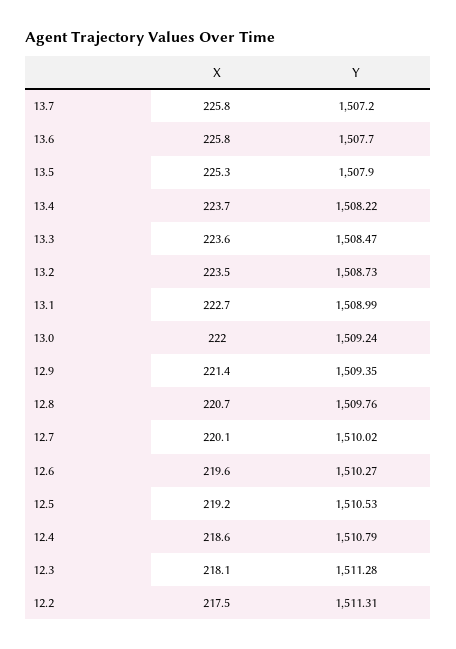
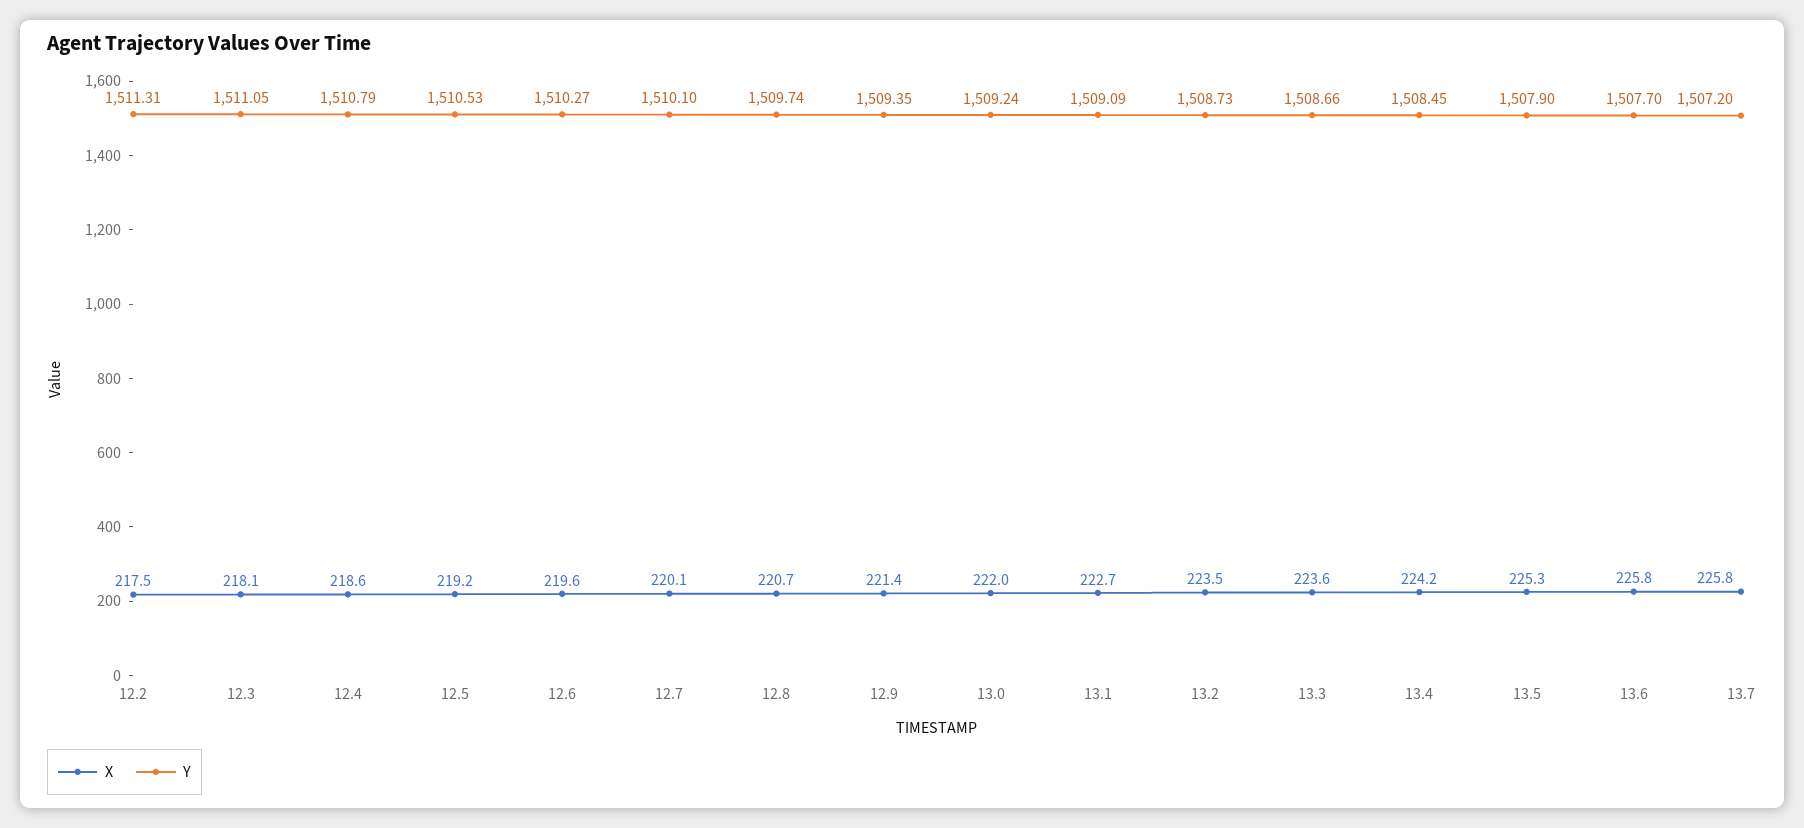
  {
    "X": {
      "13.7": 225.8,
      "13.6": 225.8,
      "13.5": 225.3,
-     "13.4": 223.7,
+     "13.4": 224.2,
      "13.3": 223.6,
      "13.2": 223.5,
      "13.1": 222.7,
      "13.0": 222,
      "12.9": 221.4,
      "12.8": 220.7,
      "12.7": 220.1,
      "12.6": 219.6,
      "12.5": 219.2,
      "12.4": 218.6,
      "12.3": 218.1,
      "12.2": 217.5
    },
    "Y": {
      "13.7": 1507.2,
      "13.6": 1507.7,
      "13.5": 1507.9,
-     "13.4": 1508.22,
+     "13.4": 1508.45,
-     "13.3": 1508.47,
+     "13.3": 1508.66,
      "13.2": 1508.73,
-     "13.1": 1508.99,
+     "13.1": 1509.09,
      "13.0": 1509.24,
      "12.9": 1509.35,
-     "12.8": 1509.76,
+     "12.8": 1509.74,
-     "12.7": 1510.02,
+     "12.7": 1510.1,
      "12.6": 1510.27,
      "12.5": 1510.53,
      "12.4": 1510.79,
-     "12.3": 1511.28,
+     "12.3": 1511.05,
      "12.2": 1511.31
    }
  }

